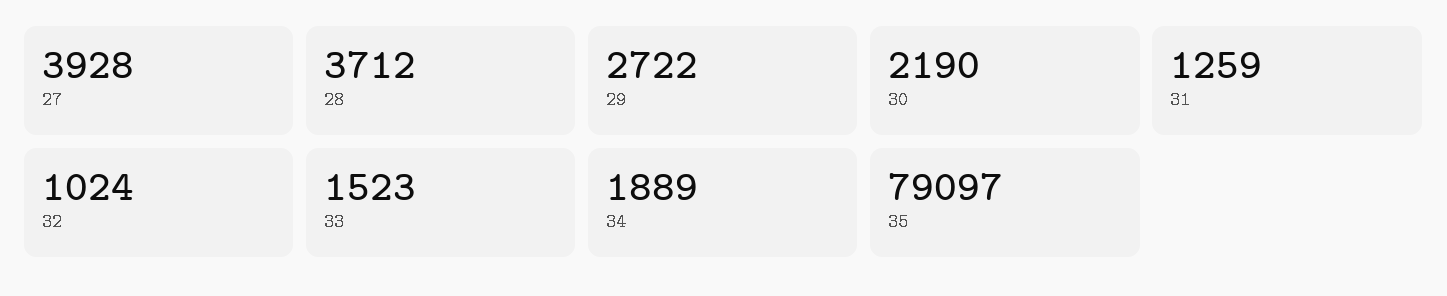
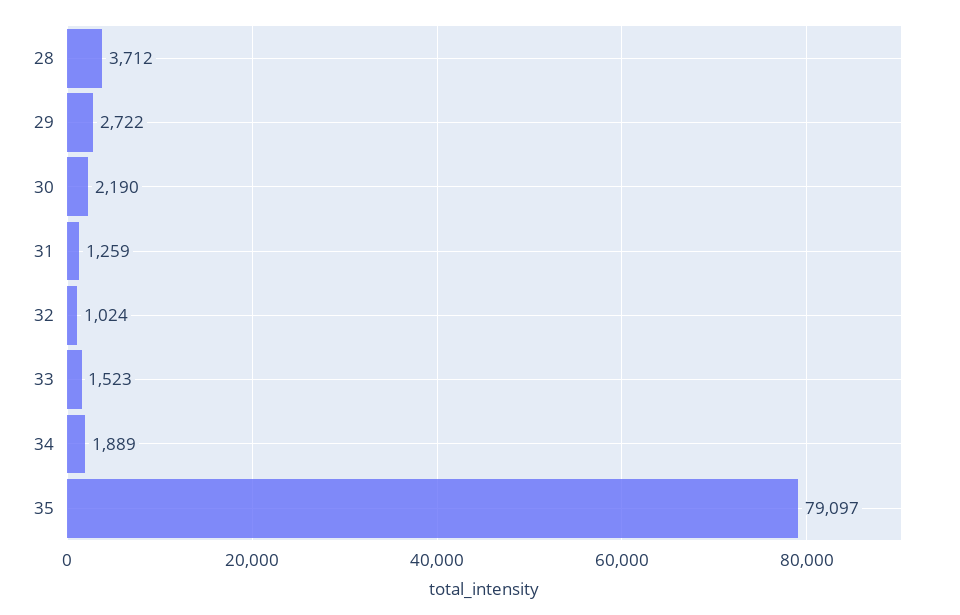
  {
-   "27": 3928,
    "28": 3712,
    "29": 2722,
    "30": 2190,
    "31": 1259,
    "32": 1024,
    "33": 1523,
    "34": 1889,
    "35": 79097
  }

